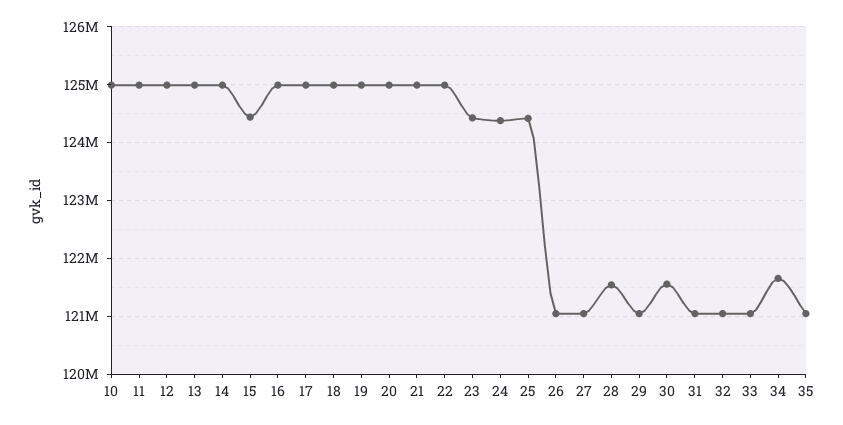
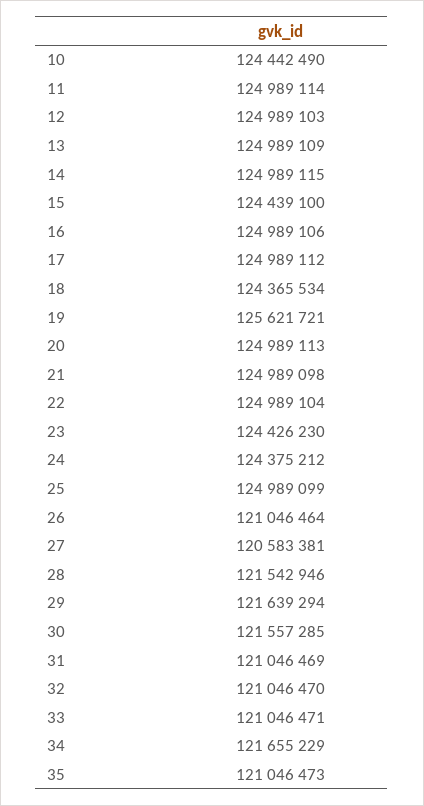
  {
-   "10": 125000000,
+   "10": 124442490,
    "11": 124989114,
    "12": 124989103,
    "13": 124989109,
    "14": 124989115,
    "15": 124439100,
    "16": 124989106,
    "17": 124989112,
-   "18": 125000000,
+   "18": 124365534,
-   "19": 125000000,
+   "19": 125621721,
    "20": 124989113,
    "21": 124989098,
    "22": 124989104,
    "23": 124426230,
    "24": 124375212,
-   "25": 124400000,
+   "25": 124989099,
    "26": 121046464,
-   "27": 121000000,
+   "27": 120583381,
    "28": 121542946,
-   "29": 121000000,
+   "29": 121639294,
    "30": 121557285,
    "31": 121046469,
    "32": 121046470,
    "33": 121046471,
    "34": 121655229,
    "35": 121046473
  }

